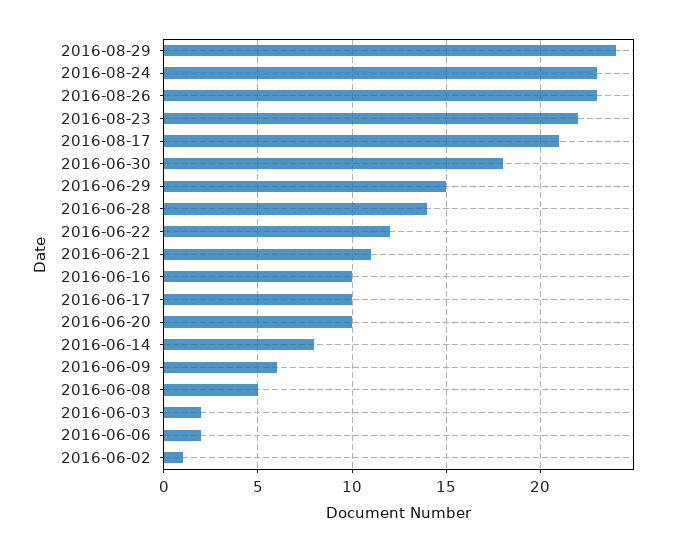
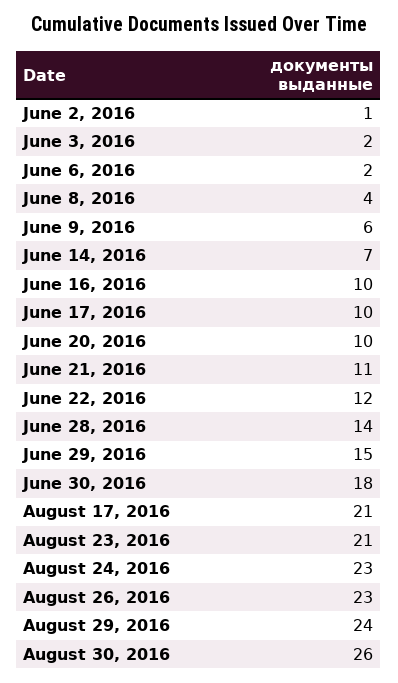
  {
    "2016-08-29": 24,
    "2016-08-24": 23,
    "2016-08-26": 23,
-   "2016-08-23": 22,
+   "2016-08-23": 21,
    "2016-08-17": 21,
    "2016-06-30": 18,
    "2016-06-29": 15,
    "2016-06-28": 14,
    "2016-06-22": 12,
    "2016-06-21": 11,
    "2016-06-16": 10,
    "2016-06-17": 10,
    "2016-06-20": 10,
-   "2016-06-14": 8,
+   "2016-06-14": 7,
    "2016-06-09": 6,
-   "2016-06-08": 5,
+   "2016-06-08": 4,
    "2016-06-03": 2,
    "2016-06-06": 2,
-   "2016-06-02": 1
+   "2016-06-02": 1,
+   "August 30, 2016": 26
  }

